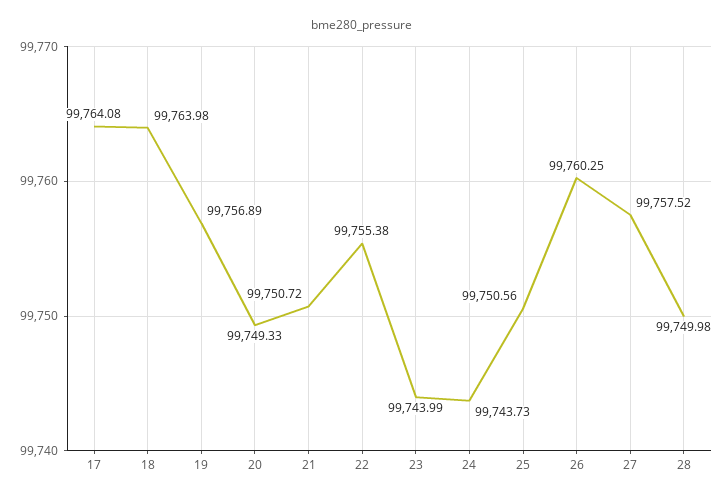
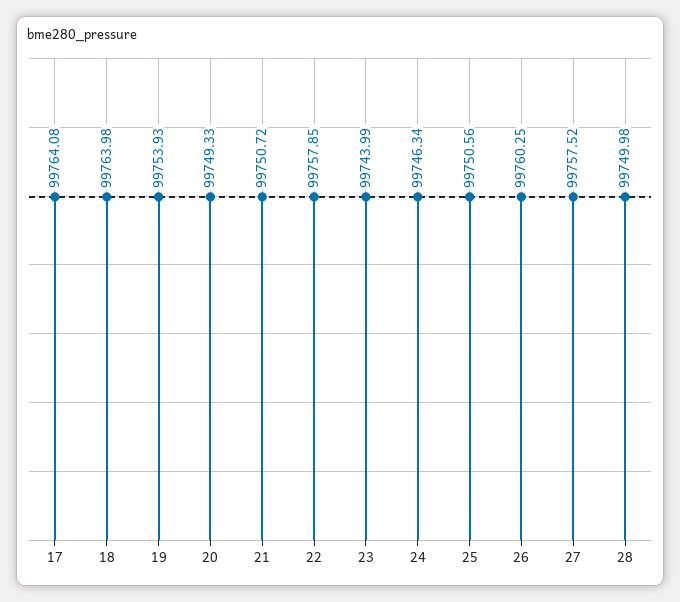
  {
    "17": 99764.08,
    "18": 99763.98,
-   "19": 99756.89,
+   "19": 99753.93,
    "20": 99749.33,
    "21": 99750.72,
-   "22": 99755.38,
+   "22": 99757.85,
    "23": 99743.99,
-   "24": 99743.73,
+   "24": 99746.34,
    "25": 99750.56,
    "26": 99760.25,
    "27": 99757.52,
    "28": 99749.98
  }

